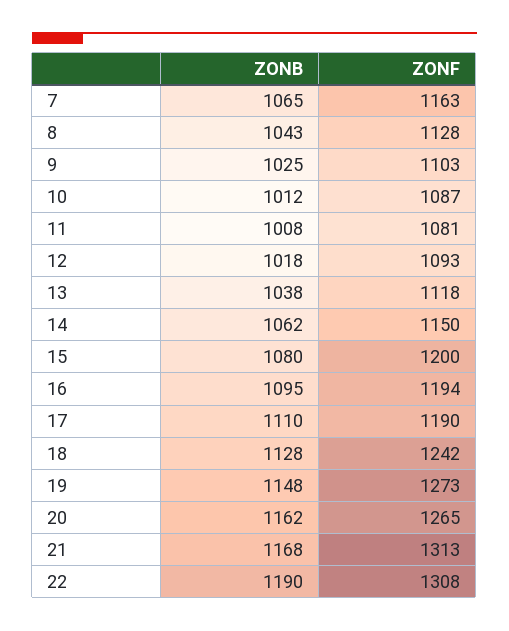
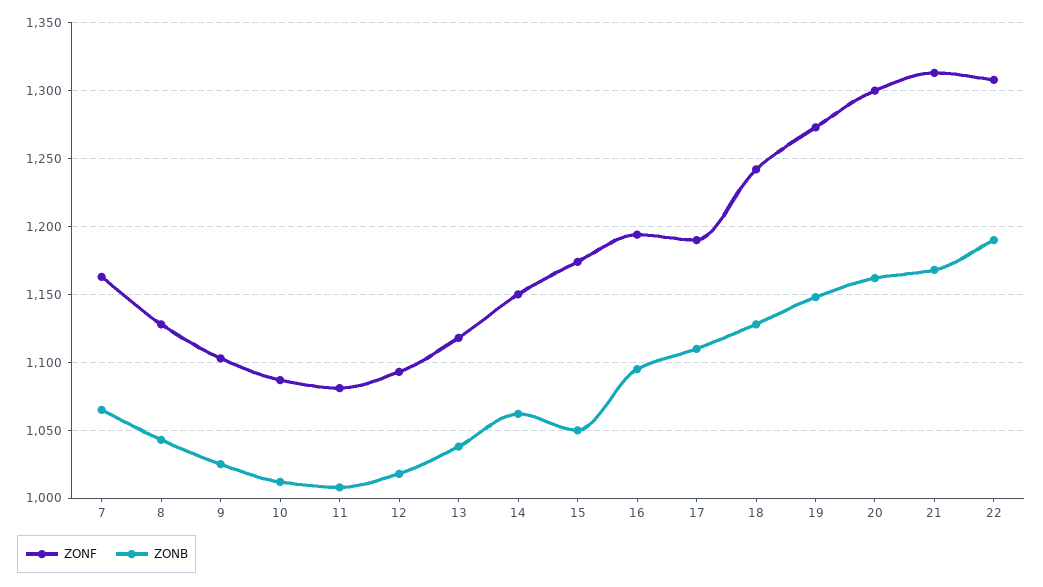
  {
    "ZONB": {
      "7": 1065,
      "8": 1043,
      "9": 1025,
      "10": 1012,
      "11": 1008,
      "12": 1018,
      "13": 1038,
      "14": 1062,
-     "15": 1080,
+     "15": 1050,
      "16": 1095,
      "17": 1110,
      "18": 1128,
      "19": 1148,
      "20": 1162,
      "21": 1168,
      "22": 1190
    },
    "ZONF": {
      "7": 1163,
      "8": 1128,
      "9": 1103,
      "10": 1087,
      "11": 1081,
      "12": 1093,
      "13": 1118,
      "14": 1150,
-     "15": 1200,
+     "15": 1175,
      "16": 1194,
      "17": 1190,
      "18": 1242,
      "19": 1273,
-     "20": 1265,
+     "20": 1300,
      "21": 1313,
      "22": 1308
    }
  }

